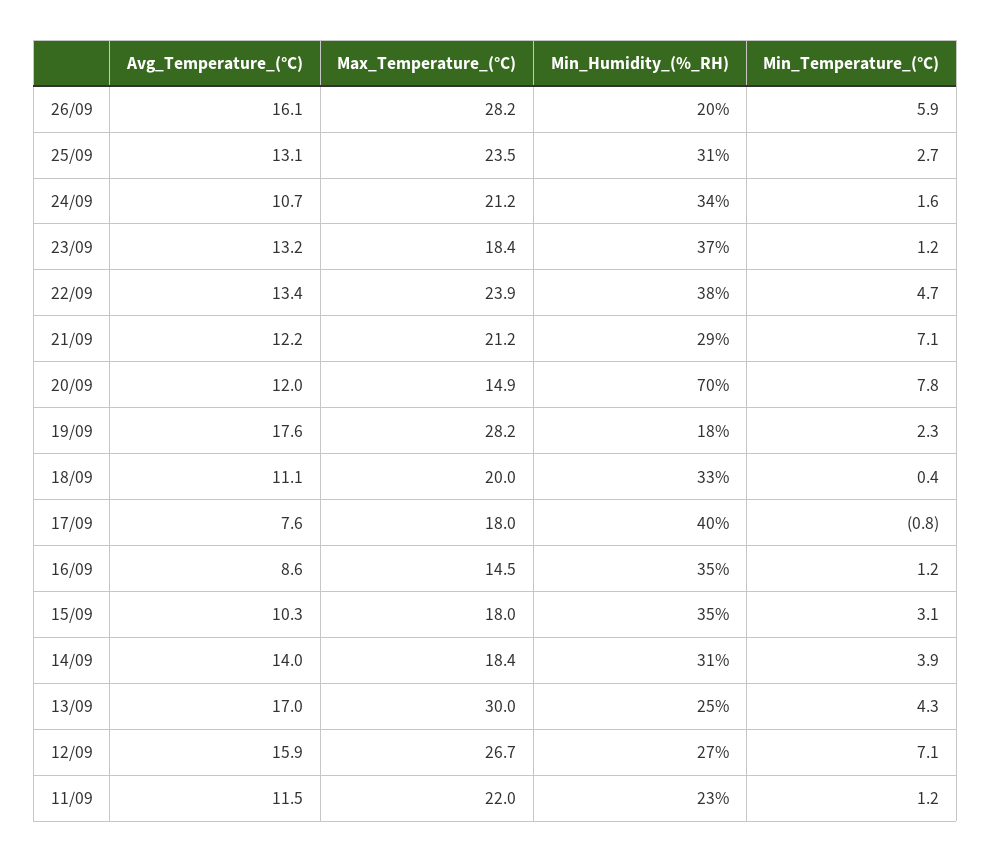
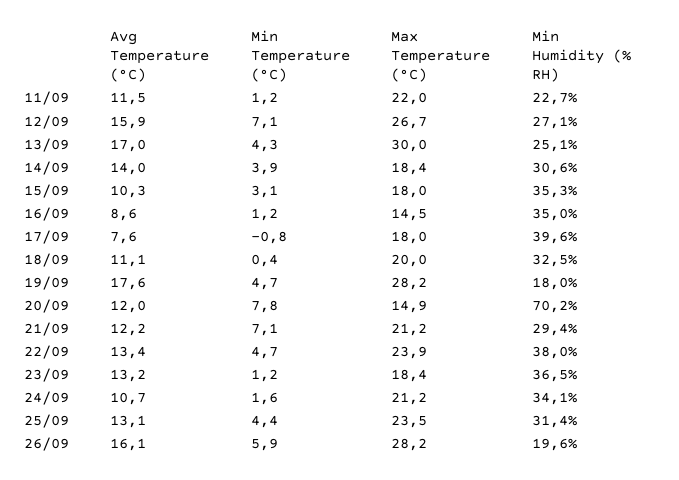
  {
    "Avg_Temperature_(°C)": {
      "26/09": 16.1,
      "25/09": 13.1,
      "24/09": 10.7,
      "23/09": 13.2,
      "22/09": 13.4,
      "21/09": 12.2,
      "20/09": 12,
      "19/09": 17.6,
      "18/09": 11.1,
      "17/09": 7.6,
      "16/09": 8.6,
      "15/09": 10.3,
      "14/09": 14,
      "13/09": 17,
      "12/09": 15.9,
      "11/09": 11.5
    },
    "Max_Temperature_(°C)": {
      "26/09": 28.2,
      "25/09": 23.5,
      "24/09": 21.2,
      "23/09": 18.4,
      "22/09": 23.9,
      "21/09": 21.2,
      "20/09": 14.9,
      "19/09": 28.2,
      "18/09": 20,
      "17/09": 18,
      "16/09": 14.5,
      "15/09": 18,
      "14/09": 18.4,
      "13/09": 30,
      "12/09": 26.7,
      "11/09": 22
    },
    "Min_Humidity_(%_RH)": {
      "26/09": 19.6,
      "25/09": 31.4,
      "24/09": 34.1,
      "23/09": 36.5,
      "22/09": 38,
      "21/09": 29.4,
      "20/09": 70.2,
      "19/09": 18,
      "18/09": 32.5,
      "17/09": 39.6,
      "16/09": 35,
      "15/09": 35.3,
      "14/09": 30.6,
      "13/09": 25.1,
      "12/09": 27.1,
      "11/09": 22.7
    },
    "Min_Temperature_(°C)": {
      "26/09": 5.9,
-     "25/09": 2.7,
+     "25/09": 4.4,
      "24/09": 1.6,
      "23/09": 1.2,
      "22/09": 4.7,
      "21/09": 7.1,
      "20/09": 7.8,
-     "19/09": 2.3,
+     "19/09": 4.7,
      "18/09": 0.4,
      "17/09": -0.8,
      "16/09": 1.2,
      "15/09": 3.1,
      "14/09": 3.9,
      "13/09": 4.3,
      "12/09": 7.1,
      "11/09": 1.2
    }
  }

